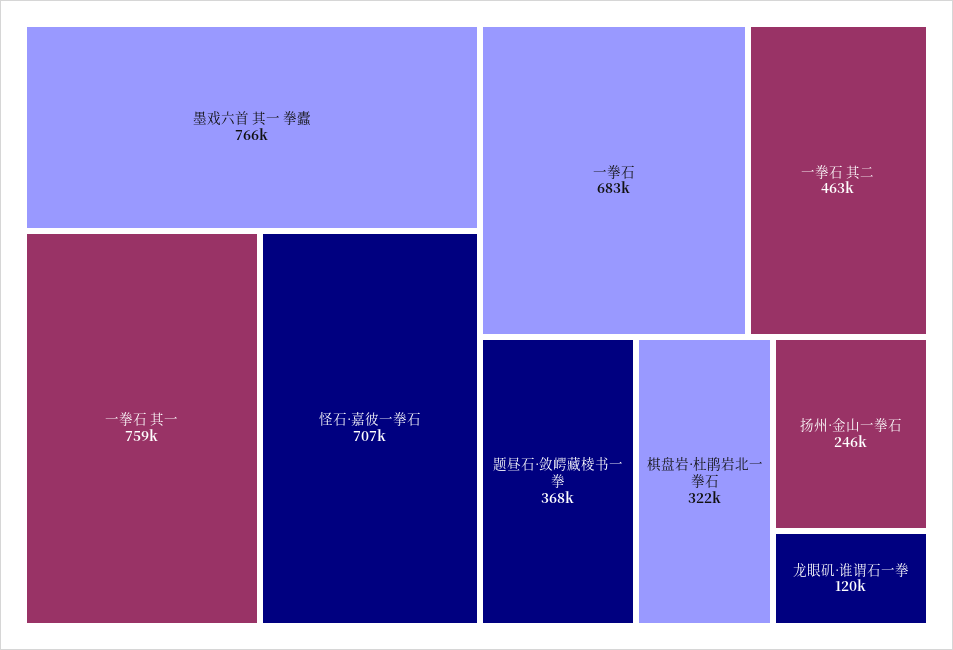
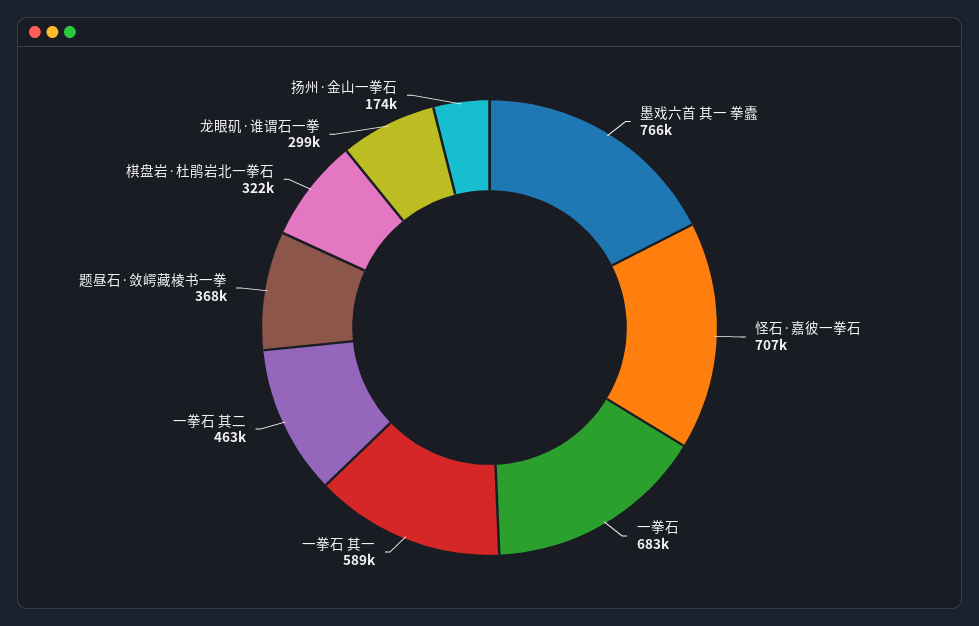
  {
    "墨戏六首 其一 拳蠹": 766000,
-   "一拳石 其一": 759000,
+   "一拳石 其一": 589000,
    "怪石·嘉彼一拳石": 707000,
    "一拳石": 683000,
    "一拳石 其二": 463000,
    "题昼石·敛崿藏棱书一拳": 368000,
    "棋盘岩·杜鹃岩北一拳石": 322000,
-   "扬州·金山一拳石": 246000,
+   "扬州·金山一拳石": 174000,
-   "龙眼矶·谁谓石一拳": 120000
+   "龙眼矶·谁谓石一拳": 299000
  }

